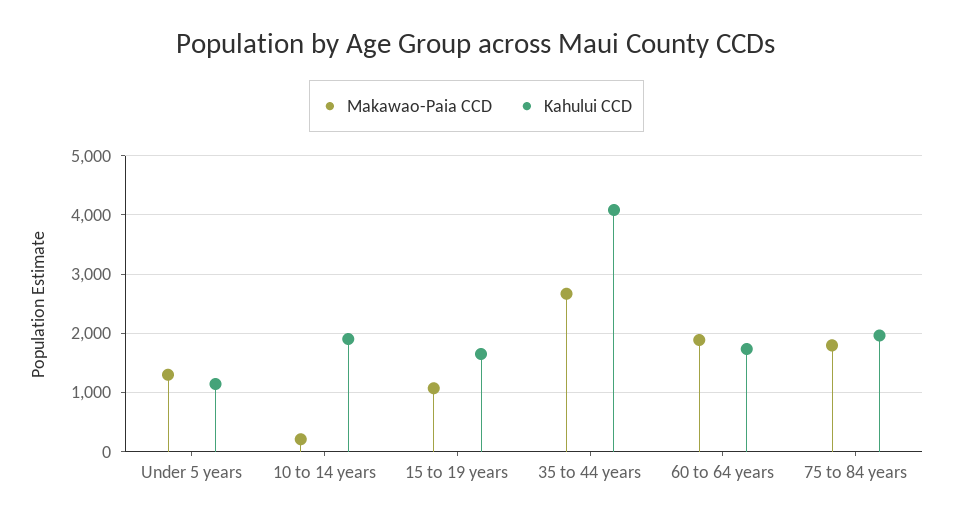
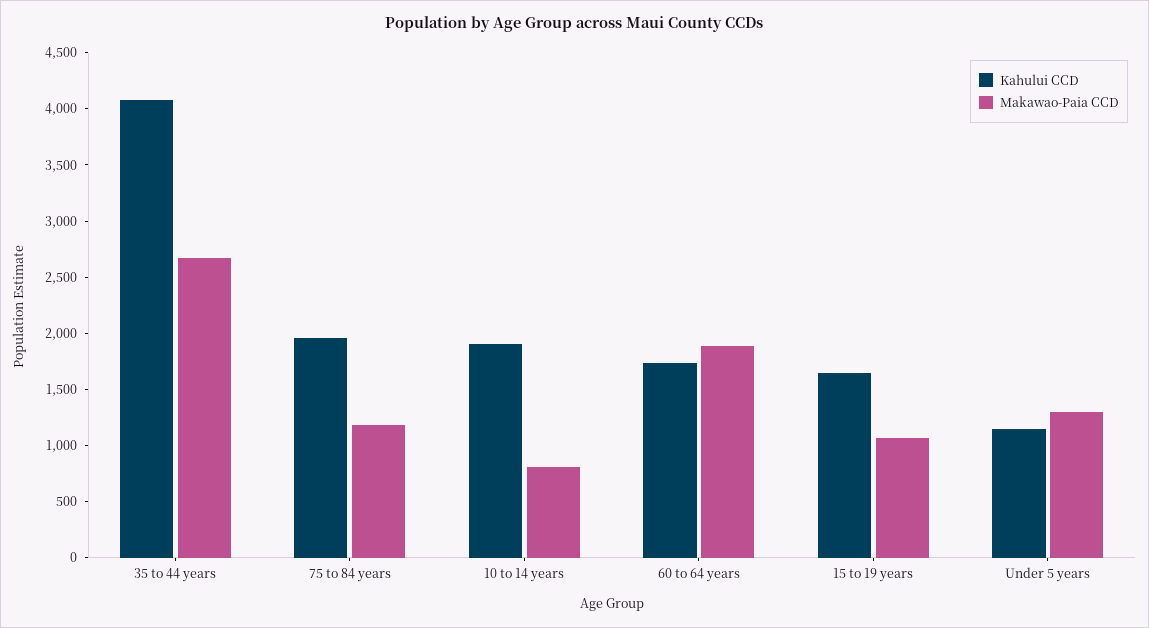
  {
    "Makawao-Paia CCD": {
      "Under 5 years": 1300,
-     "10 to 14 years": 200,
+     "10 to 14 years": 800,
      "15 to 19 years": 1100,
      "35 to 44 years": 2700,
      "60 to 64 years": 1900,
-     "75 to 84 years": 1800
+     "75 to 84 years": 1200
    },
    "Kahului CCD": {
      "Under 5 years": 1100,
      "10 to 14 years": 1900,
      "15 to 19 years": 1600,
      "35 to 44 years": 4100,
      "60 to 64 years": 1700,
      "75 to 84 years": 2000
    }
  }

